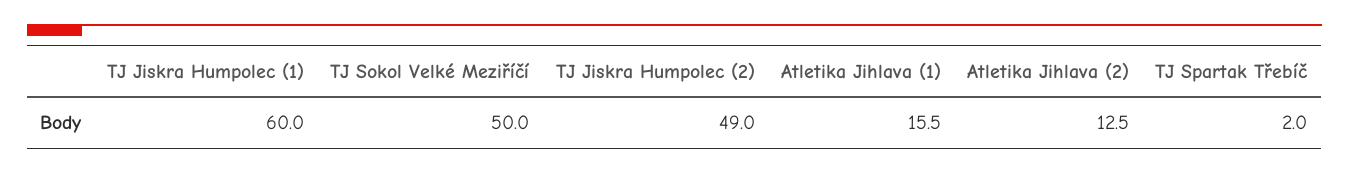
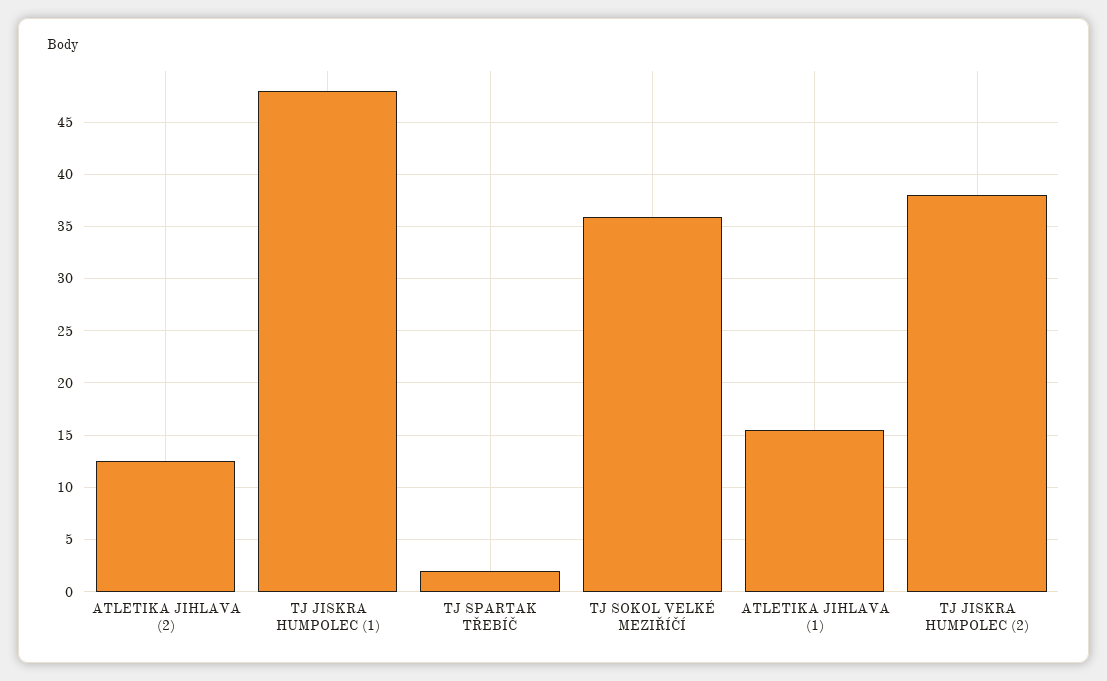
  {
-   "TJ Jiskra Humpolec (1)": 60,
+   "TJ Jiskra Humpolec (1)": 48,
-   "TJ Sokol Velké Meziříčí": 50,
+   "TJ Sokol Velké Meziříčí": 36,
-   "TJ Jiskra Humpolec (2)": 49,
+   "TJ Jiskra Humpolec (2)": 38,
    "Atletika Jihlava (1)": 15.5,
    "Atletika Jihlava (2)": 12.5,
    "TJ Spartak Třebíč": 2
  }

